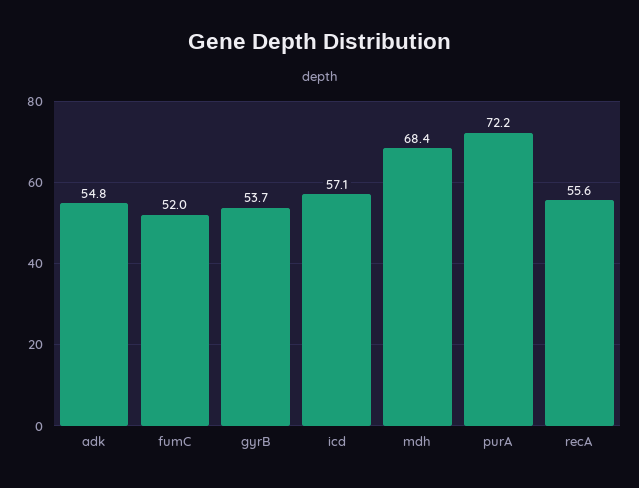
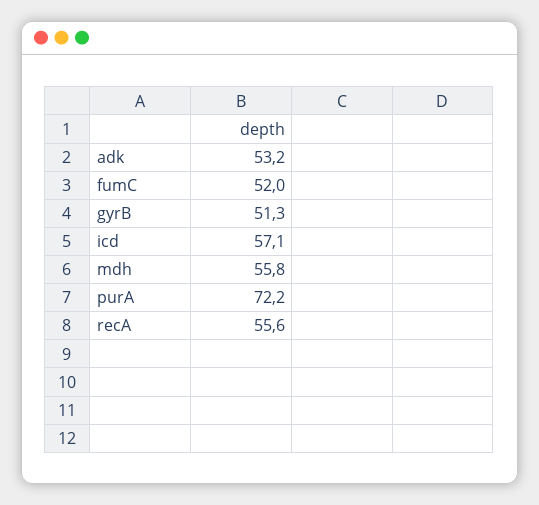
  {
-   "adk": 54.8,
+   "adk": 53.2,
    "fumC": 52,
-   "gyrB": 53.7,
+   "gyrB": 51.3,
    "icd": 57.1,
-   "mdh": 68.4,
+   "mdh": 55.8,
    "purA": 72.2,
    "recA": 55.6
  }

